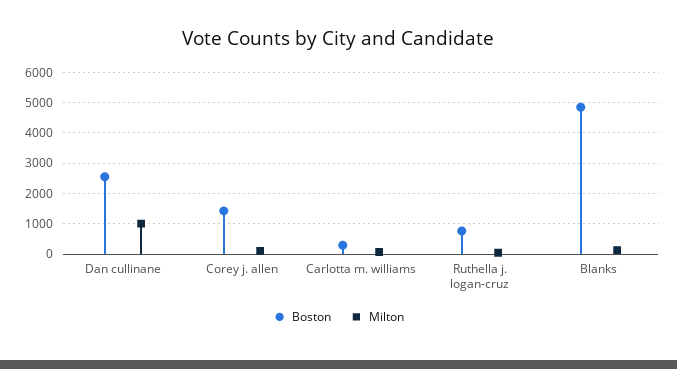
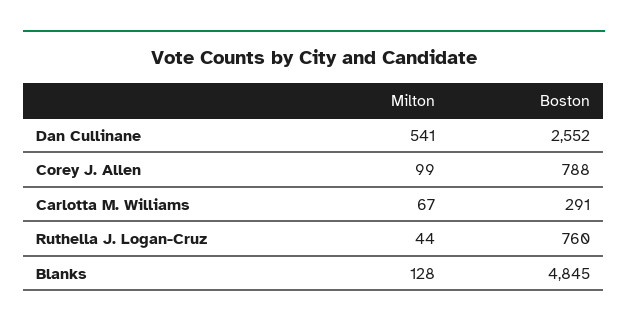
  {
    "Boston": {
      "Dan cullinane": 2552,
-     "Corey j. allen": 1400,
+     "Corey j. allen": 788,
      "Carlotta m. williams": 291,
      "Ruthella j. logan-cruz": 760,
      "Blanks": 4845
    },
    "Milton": {
-     "Dan cullinane": 1000,
+     "Dan cullinane": 541,
      "Corey j. allen": 99,
      "Carlotta m. williams": 67,
      "Ruthella j. logan-cruz": 44,
      "Blanks": 128
    }
  }

